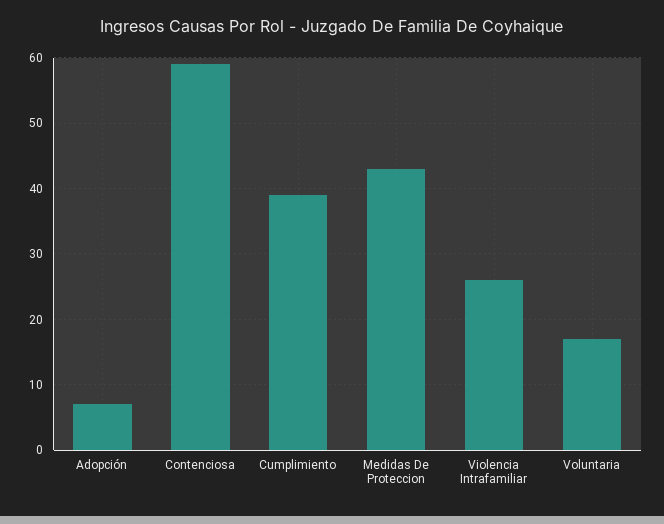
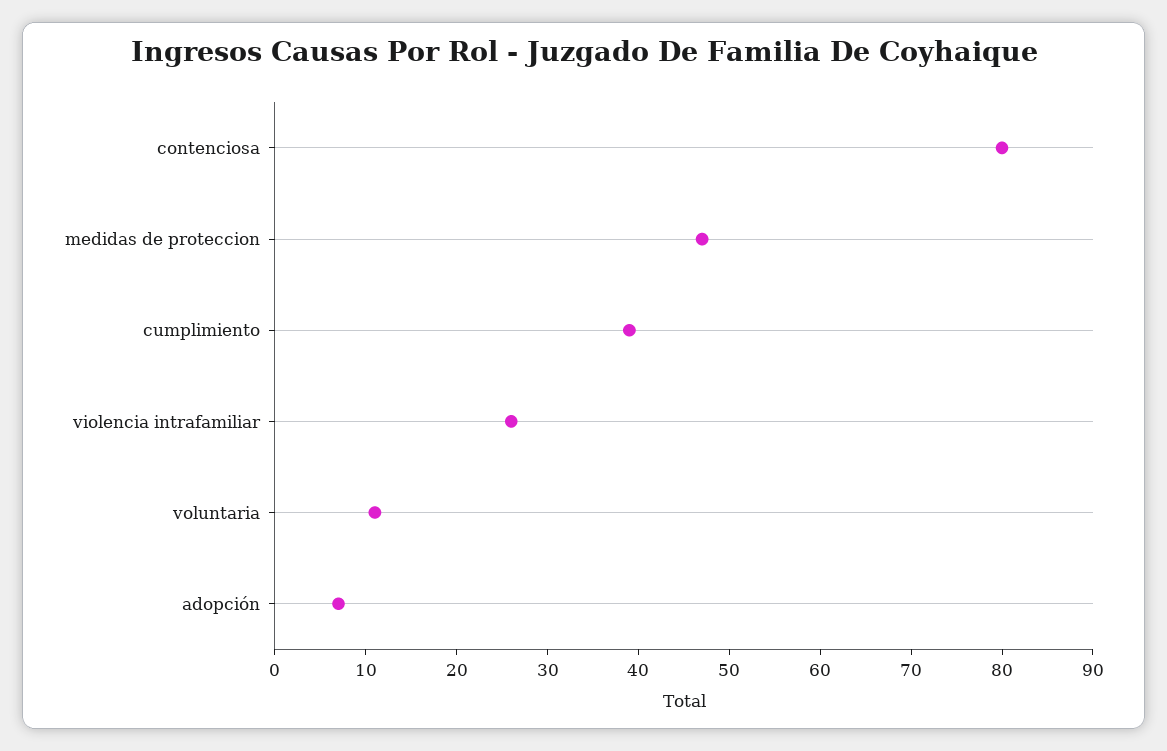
  {
    "Adopción": 7,
-   "Contenciosa": 59,
+   "Contenciosa": 80,
    "Cumplimiento": 39,
-   "Medidas De Proteccion": 43,
+   "Medidas De Proteccion": 47,
    "Violencia Intrafamiliar": 26,
-   "Voluntaria": 17
+   "Voluntaria": 11
  }

